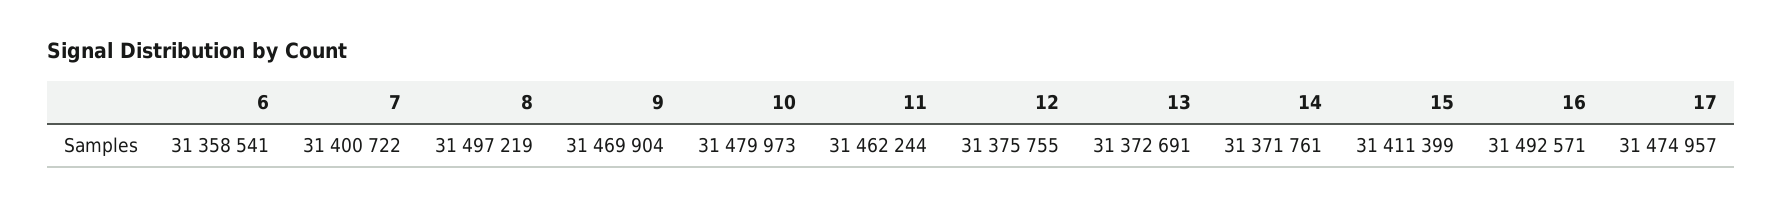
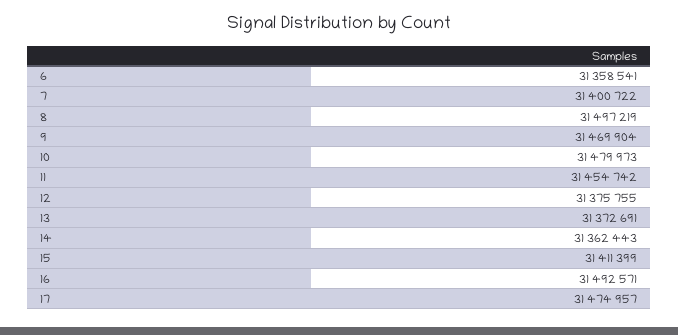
  {
    "6": 31358541,
    "7": 31400722,
    "8": 31497219,
    "9": 31469904,
    "10": 31479973,
-   "11": 31462244,
+   "11": 31454742,
    "12": 31375755,
    "13": 31372691,
-   "14": 31371761,
+   "14": 31362443,
    "15": 31411399,
    "16": 31492571,
    "17": 31474957
  }

